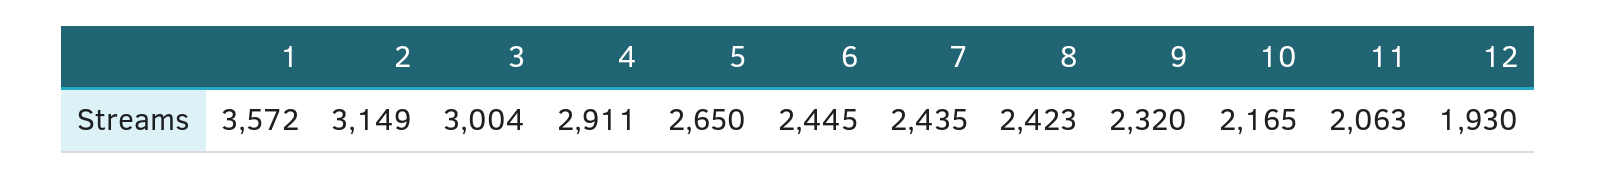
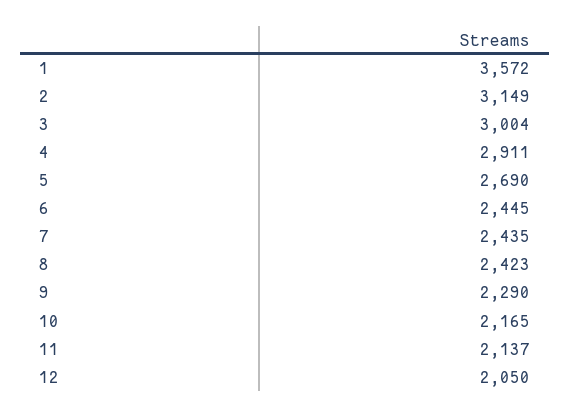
  {
    "1": 3572,
    "2": 3149,
    "3": 3004,
    "4": 2911,
-   "5": 2650,
+   "5": 2690,
    "6": 2445,
    "7": 2435,
    "8": 2423,
-   "9": 2320,
+   "9": 2290,
    "10": 2165,
-   "11": 2063,
+   "11": 2137,
-   "12": 1930
+   "12": 2050
  }

